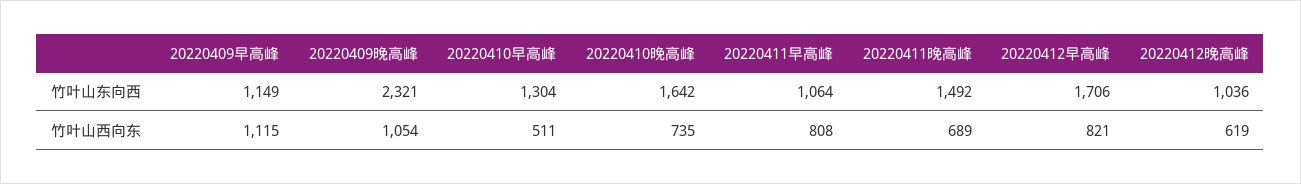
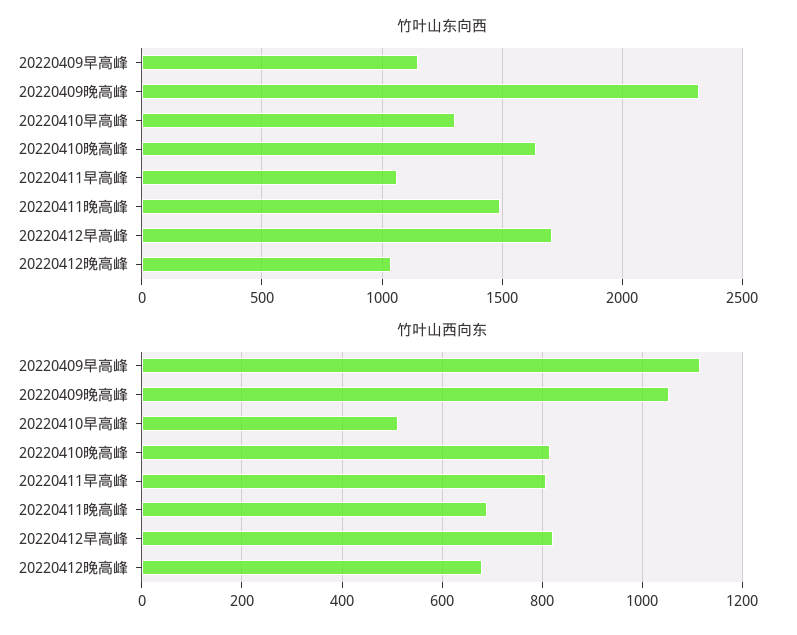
  {
    "竹叶山东向西": {
      "20220409早高峰": 1149,
      "20220409晚高峰": 2321,
      "20220410早高峰": 1304,
      "20220410晚高峰": 1642,
      "20220411早高峰": 1064,
      "20220411晚高峰": 1492,
      "20220412早高峰": 1706,
      "20220412晚高峰": 1036
    },
    "竹叶山西向东": {
      "20220409早高峰": 1115,
      "20220409晚高峰": 1054,
      "20220410早高峰": 511,
-     "20220410晚高峰": 735,
+     "20220410晚高峰": 820,
      "20220411早高峰": 808,
      "20220411晚高峰": 689,
      "20220412早高峰": 821,
-     "20220412晚高峰": 619
+     "20220412晚高峰": 680
    }
  }

